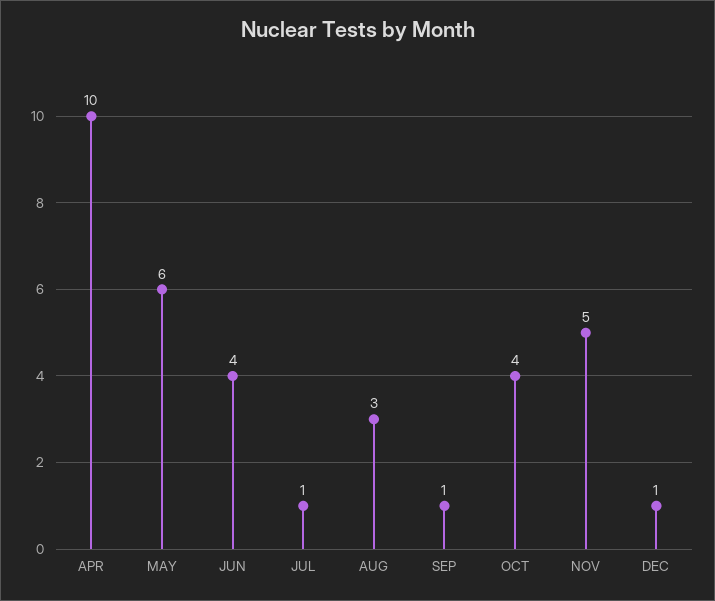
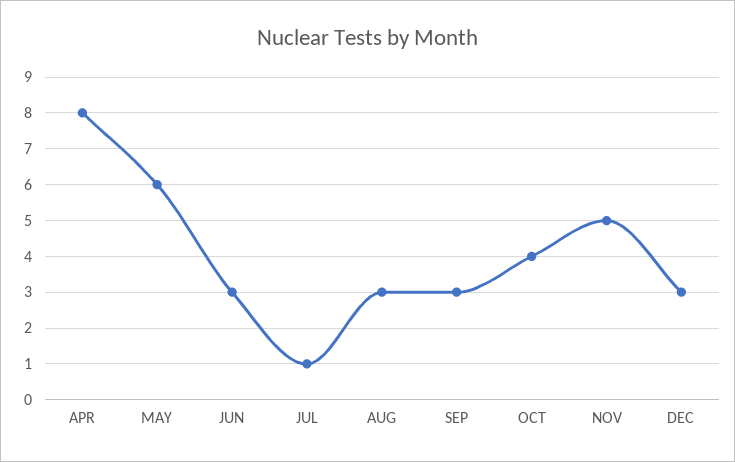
  {
-   "APR": 10,
+   "APR": 8,
    "MAY": 6,
-   "JUN": 4,
+   "JUN": 3,
    "JUL": 1,
    "AUG": 3,
-   "SEP": 1,
+   "SEP": 3,
    "OCT": 4,
    "NOV": 5,
-   "DEC": 1
+   "DEC": 3
  }

